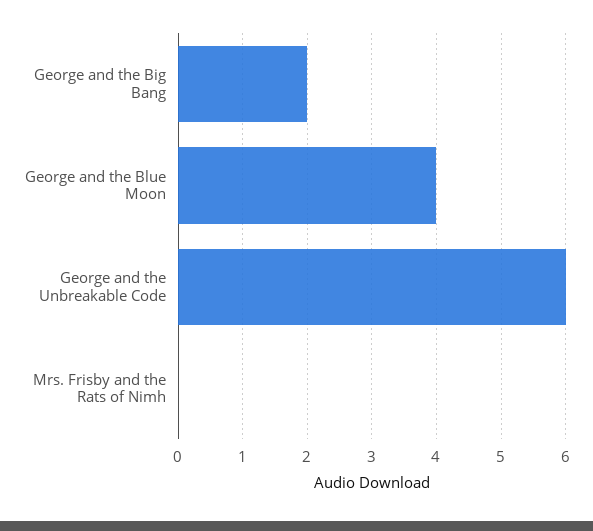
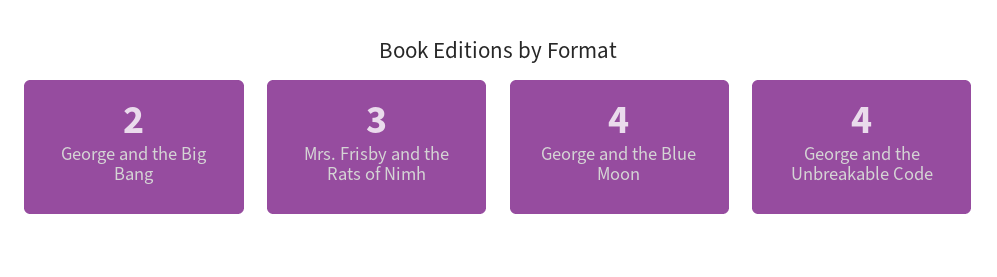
  {
    "George and the Big Bang": 2,
    "George and the Blue Moon": 4,
-   "George and the Unbreakable Code": 6,
+   "George and the Unbreakable Code": 4,
-   "Mrs. Frisby and the Rats of Nimh": 0
+   "Mrs. Frisby and the Rats of Nimh": 3
  }

